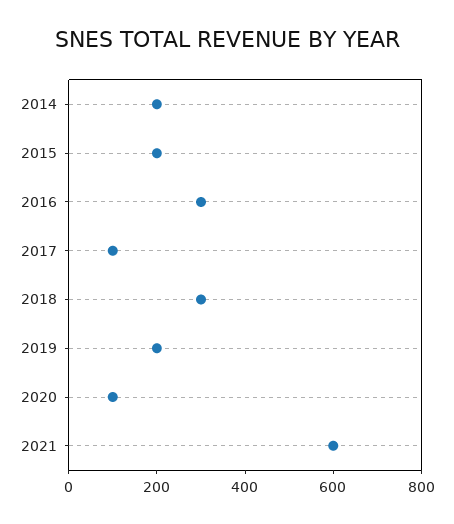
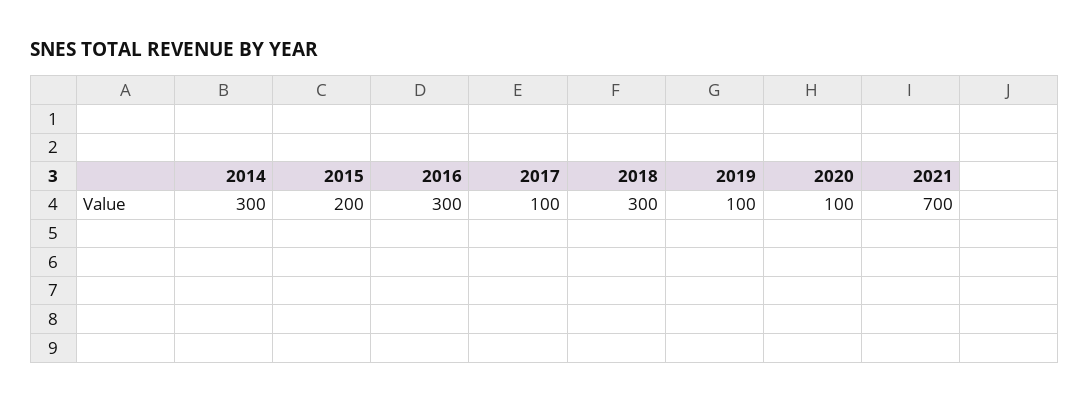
  {
-   "2014": 200,
+   "2014": 300,
    "2015": 200,
    "2016": 300,
    "2017": 100,
    "2018": 300,
-   "2019": 200,
+   "2019": 100,
    "2020": 100,
-   "2021": 600
+   "2021": 700
  }

